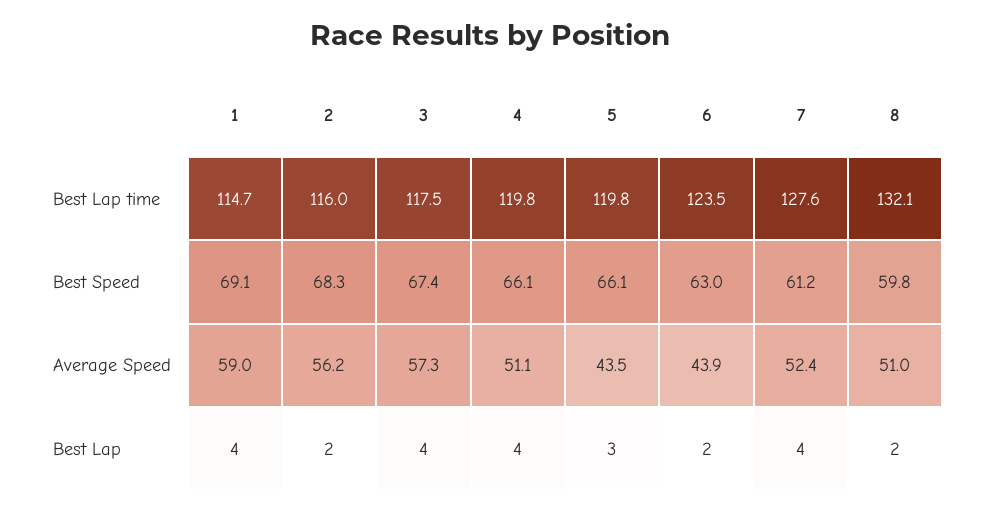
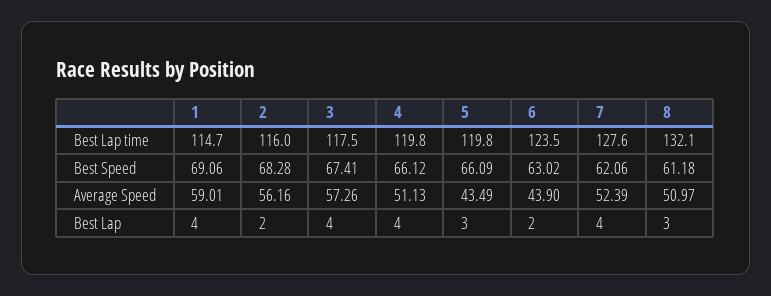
  {
    "1": {
      "Best Lap time": 114.7,
      "Best Speed": 69.06,
      "Average Speed": 59.01,
      "Best Lap": 4
    },
    "2": {
      "Best Lap time": 116,
      "Best Speed": 68.28,
      "Average Speed": 56.16,
      "Best Lap": 2
    },
    "3": {
      "Best Lap time": 117.5,
      "Best Speed": 67.41,
      "Average Speed": 57.26,
      "Best Lap": 4
    },
    "4": {
      "Best Lap time": 119.8,
      "Best Speed": 66.12,
      "Average Speed": 51.13,
      "Best Lap": 4
    },
    "5": {
      "Best Lap time": 119.8,
      "Best Speed": 66.09,
      "Average Speed": 43.49,
      "Best Lap": 3
    },
    "6": {
      "Best Lap time": 123.5,
      "Best Speed": 63.02,
      "Average Speed": 43.9,
      "Best Lap": 2
    },
    "7": {
      "Best Lap time": 127.6,
-     "Best Speed": 61.2,
+     "Best Speed": 62.06,
      "Average Speed": 52.39,
      "Best Lap": 4
    },
    "8": {
      "Best Lap time": 132.1,
-     "Best Speed": 59.8,
+     "Best Speed": 61.18,
      "Average Speed": 50.97,
-     "Best Lap": 2
+     "Best Lap": 3
    }
  }

